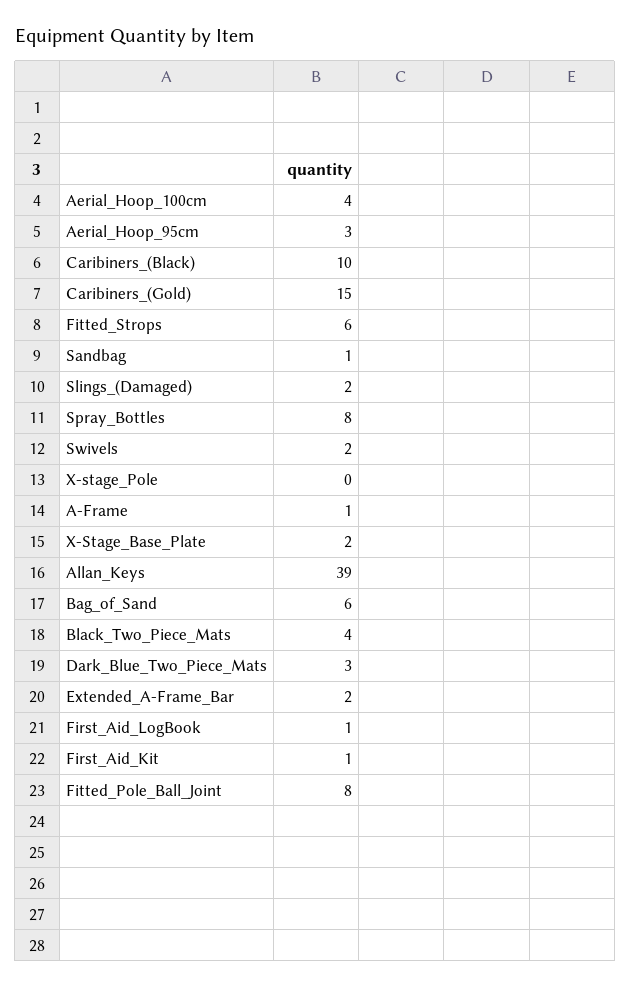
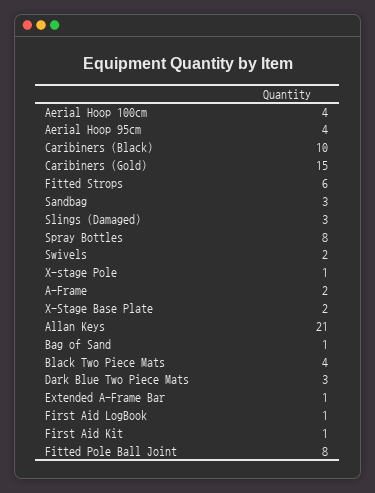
  {
    "Aerial_Hoop_100cm": 4,
-   "Aerial_Hoop_95cm": 3,
+   "Aerial_Hoop_95cm": 4,
    "Caribiners_(Black)": 10,
    "Caribiners_(Gold)": 15,
    "Fitted_Strops": 6,
-   "Sandbag": 1,
+   "Sandbag": 3,
-   "Slings_(Damaged)": 2,
+   "Slings_(Damaged)": 3,
    "Spray_Bottles": 8,
    "Swivels": 2,
-   "X-stage_Pole": 0,
+   "X-stage_Pole": 1,
-   "A-Frame": 1,
+   "A-Frame": 2,
    "X-Stage_Base_Plate": 2,
-   "Allan_Keys": 39,
+   "Allan_Keys": 21,
-   "Bag_of_Sand": 6,
+   "Bag_of_Sand": 1,
    "Black_Two_Piece_Mats": 4,
    "Dark_Blue_Two_Piece_Mats": 3,
-   "Extended_A-Frame_Bar": 2,
+   "Extended_A-Frame_Bar": 1,
    "First_Aid_LogBook": 1,
    "First_Aid_Kit": 1,
    "Fitted_Pole_Ball_Joint": 8
  }

